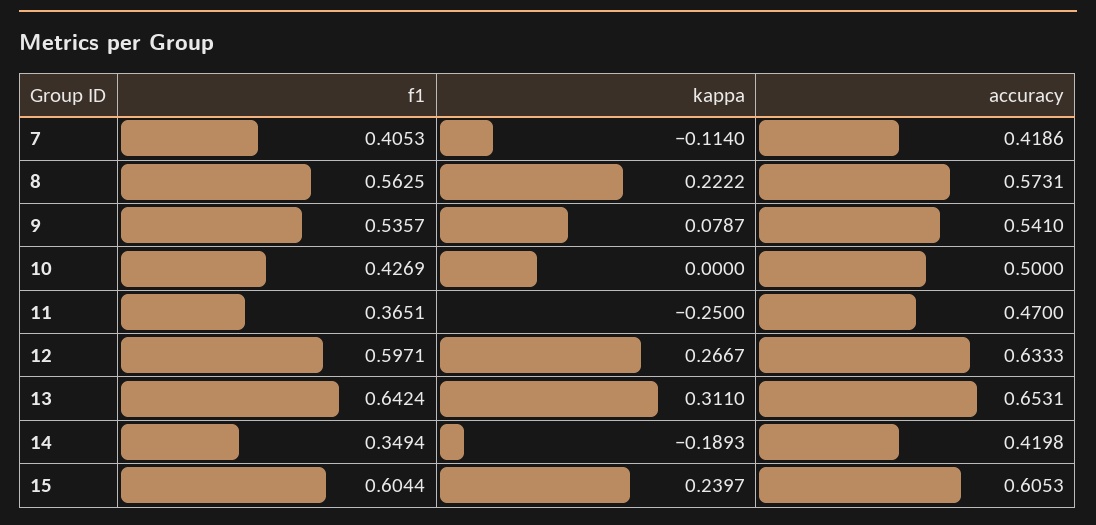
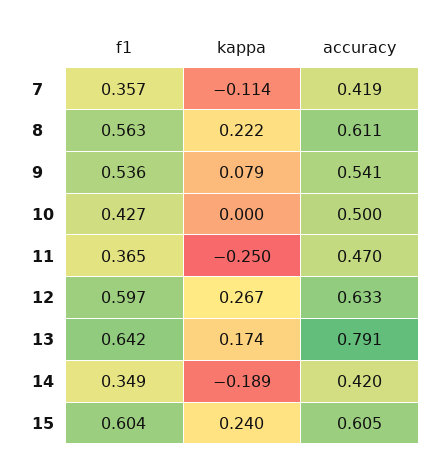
  {
    "f1": {
-     "7": 0.4053,
+     "7": 0.357,
      "8": 0.5625,
      "9": 0.5357,
      "10": 0.4269,
      "11": 0.3651,
      "12": 0.5971,
      "13": 0.6424,
      "14": 0.3494,
      "15": 0.6044
    },
    "kappa": {
      "7": -0.114,
      "8": 0.2222,
      "9": 0.0787,
      "10": 0,
      "11": -0.25,
      "12": 0.2667,
-     "13": 0.311,
+     "13": 0.174,
      "14": -0.1893,
      "15": 0.2397
    },
    "accuracy": {
      "7": 0.4186,
-     "8": 0.5731,
+     "8": 0.611,
      "9": 0.541,
      "10": 0.5,
      "11": 0.47,
      "12": 0.6333,
-     "13": 0.6531,
+     "13": 0.791,
      "14": 0.4198,
      "15": 0.6053
    }
  }

